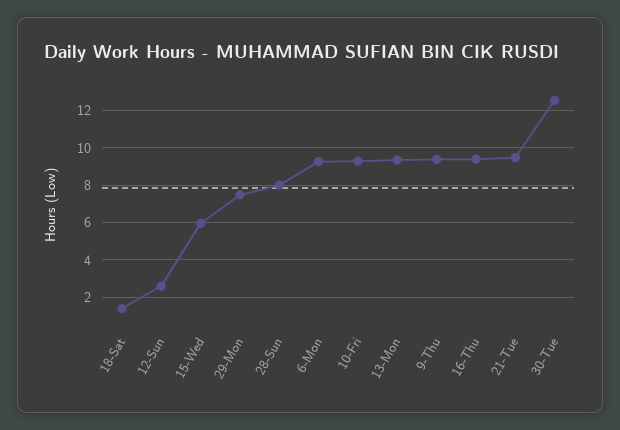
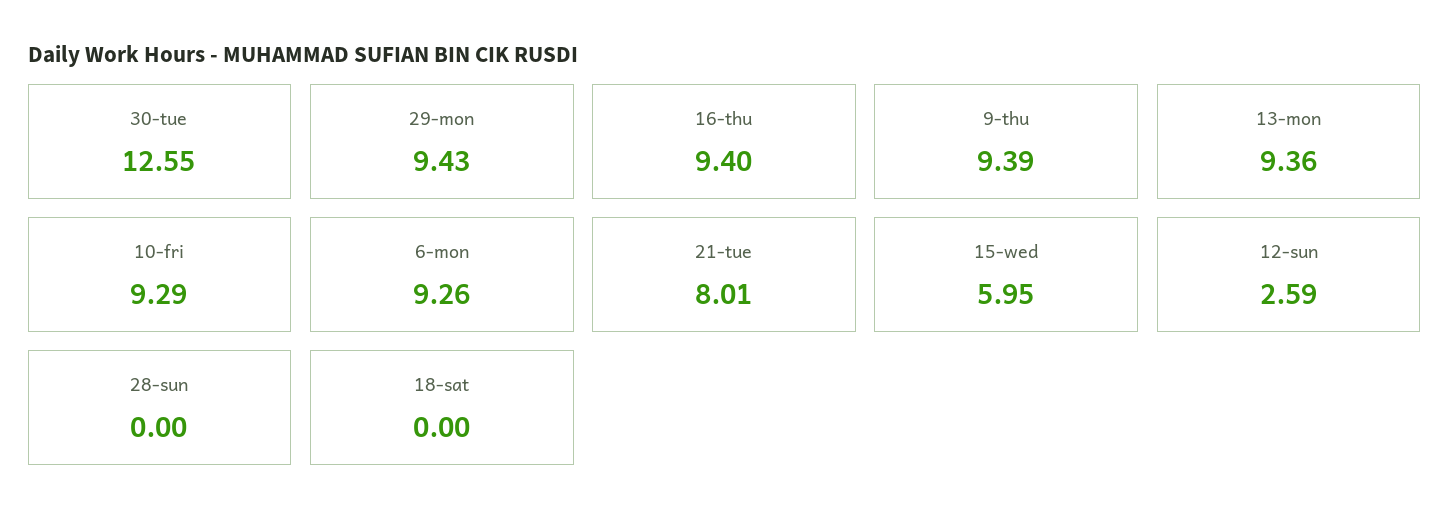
  {
-   "18-Sat": 1.5,
+   "18-Sat": 0,
    "12-Sun": 2.59,
    "15-Wed": 5.95,
-   "29-Mon": 7.5,
+   "29-Mon": 9.43,
-   "28-Sun": 8,
+   "28-Sun": 0,
    "6-Mon": 9.26,
    "10-Fri": 9.29,
    "13-Mon": 9.36,
    "9-Thu": 9.39,
    "16-Thu": 9.4,
-   "21-Tue": 9.5,
+   "21-Tue": 8.01,
    "30-Tue": 12.55
  }

